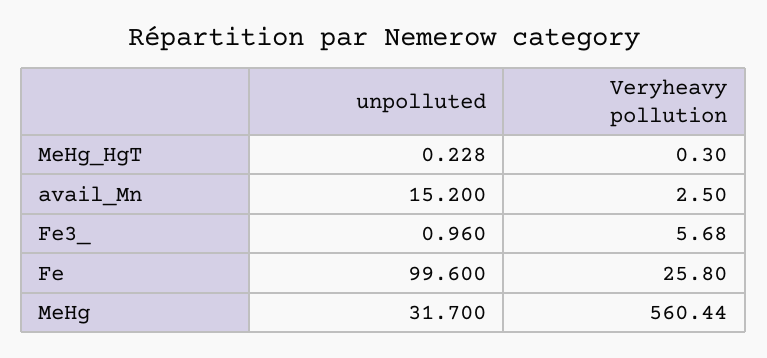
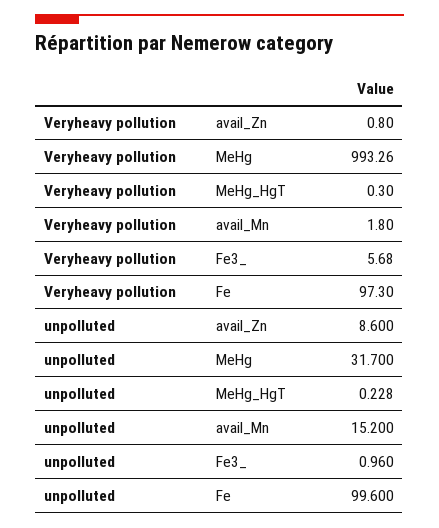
  {
    "unpolluted": {
      "MeHg_HgT": 0.228,
      "avail_Mn": 15.2,
      "Fe3_": 0.96,
      "Fe": 99.6,
-     "MeHg": 31.7
+     "MeHg": 31.7,
+     "avail_Zn": 8.6
    },
    "Veryheavy pollution": {
      "MeHg_HgT": 0.3,
-     "avail_Mn": 2.5,
+     "avail_Mn": 1.8,
      "Fe3_": 5.68,
-     "Fe": 25.8,
+     "Fe": 97.3,
-     "MeHg": 560.44
+     "MeHg": 993.26,
+     "avail_Zn": 0.8
    }
  }

